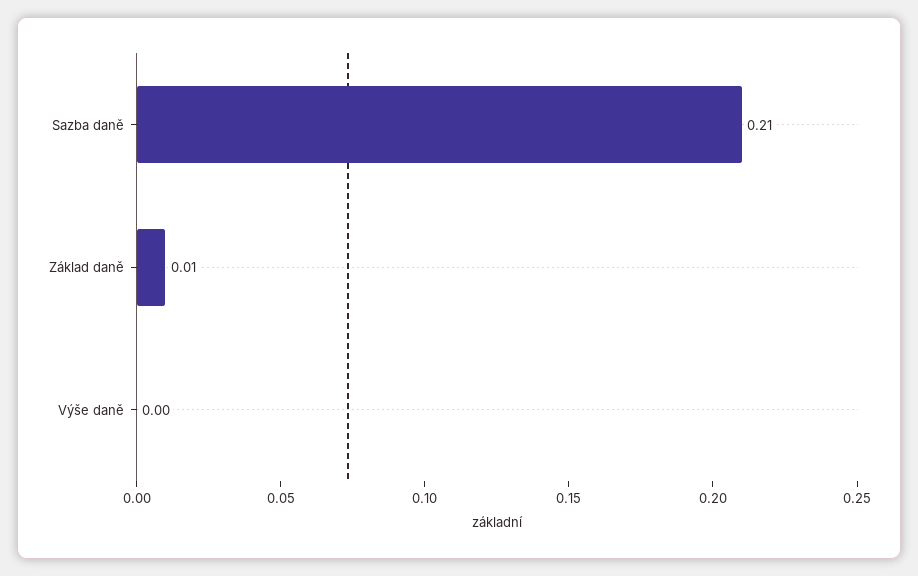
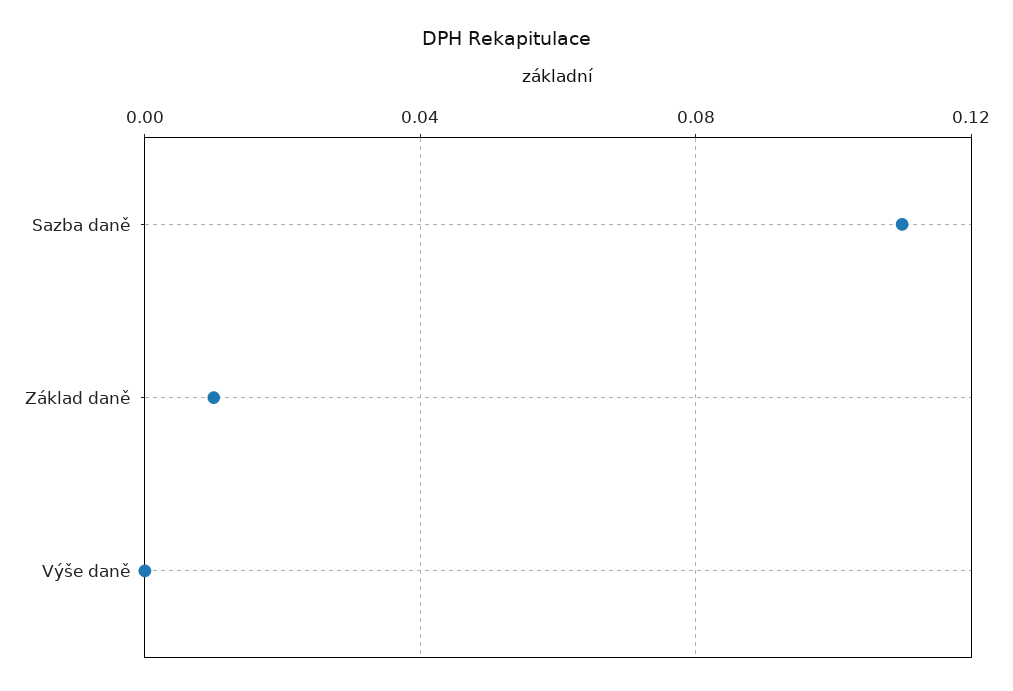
  {
-   "Sazba daně": 0.21,
+   "Sazba daně": 0.11,
    "Základ daně": 0.01,
    "Výše daně": 0
  }

